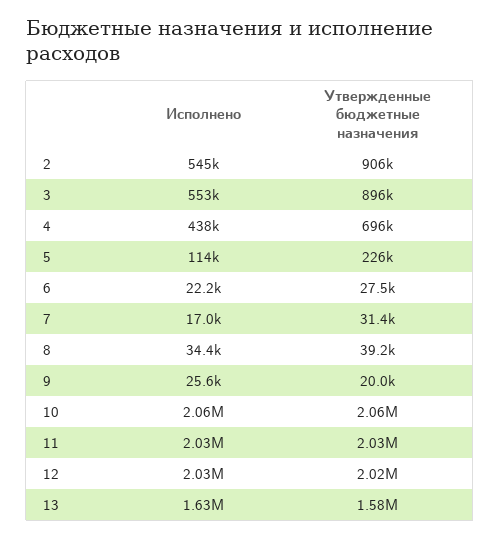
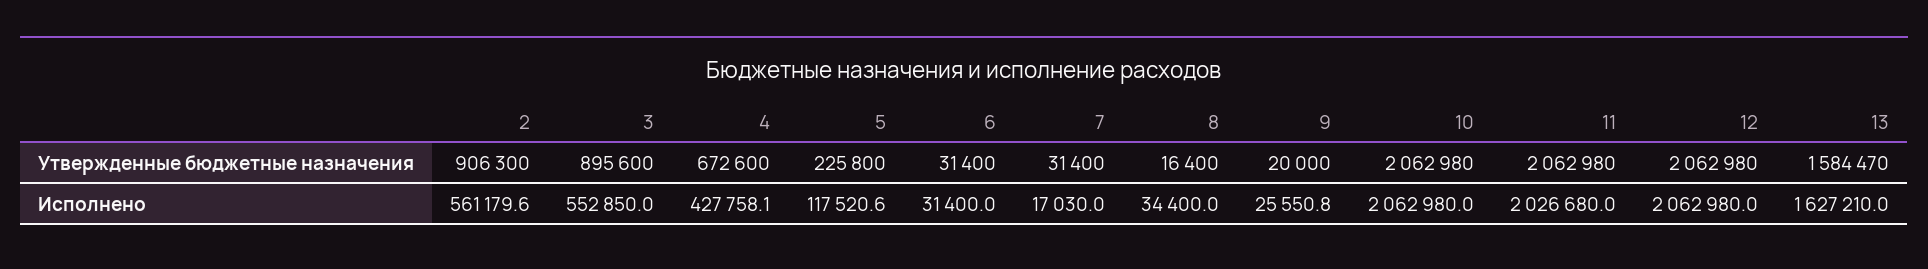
  {
    "Исполнено": {
-     "2": 545000,
+     "2": 561179.6,
      "3": 552850,
-     "4": 438000,
+     "4": 427758.1,
-     "5": 114000,
+     "5": 117520.6,
-     "6": 22200,
+     "6": 31400,
      "7": 17030,
      "8": 34400,
      "9": 25550.8,
      "10": 2062980,
      "11": 2026680,
-     "12": 2030000,
+     "12": 2062980,
      "13": 1627210
    },
    "Утвержденные бюджетные назначения": {
      "2": 906300,
      "3": 895600,
-     "4": 696000,
+     "4": 672600,
      "5": 225800,
-     "6": 27500,
+     "6": 31400,
      "7": 31400,
-     "8": 39200,
+     "8": 16400,
      "9": 20000,
      "10": 2062980,
-     "11": 2030000,
+     "11": 2062980,
-     "12": 2020000,
+     "12": 2062980,
      "13": 1584470
    }
  }

